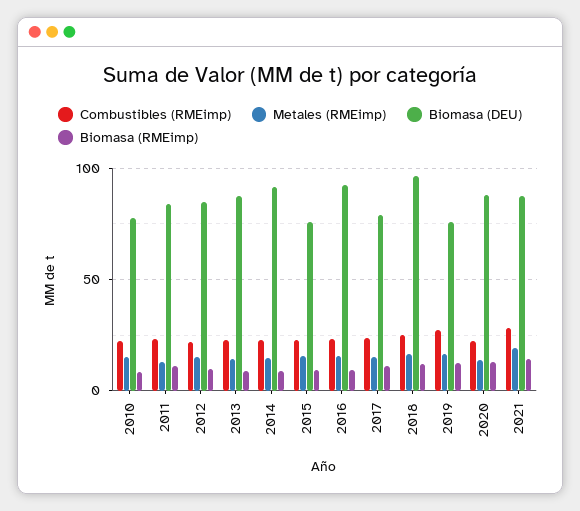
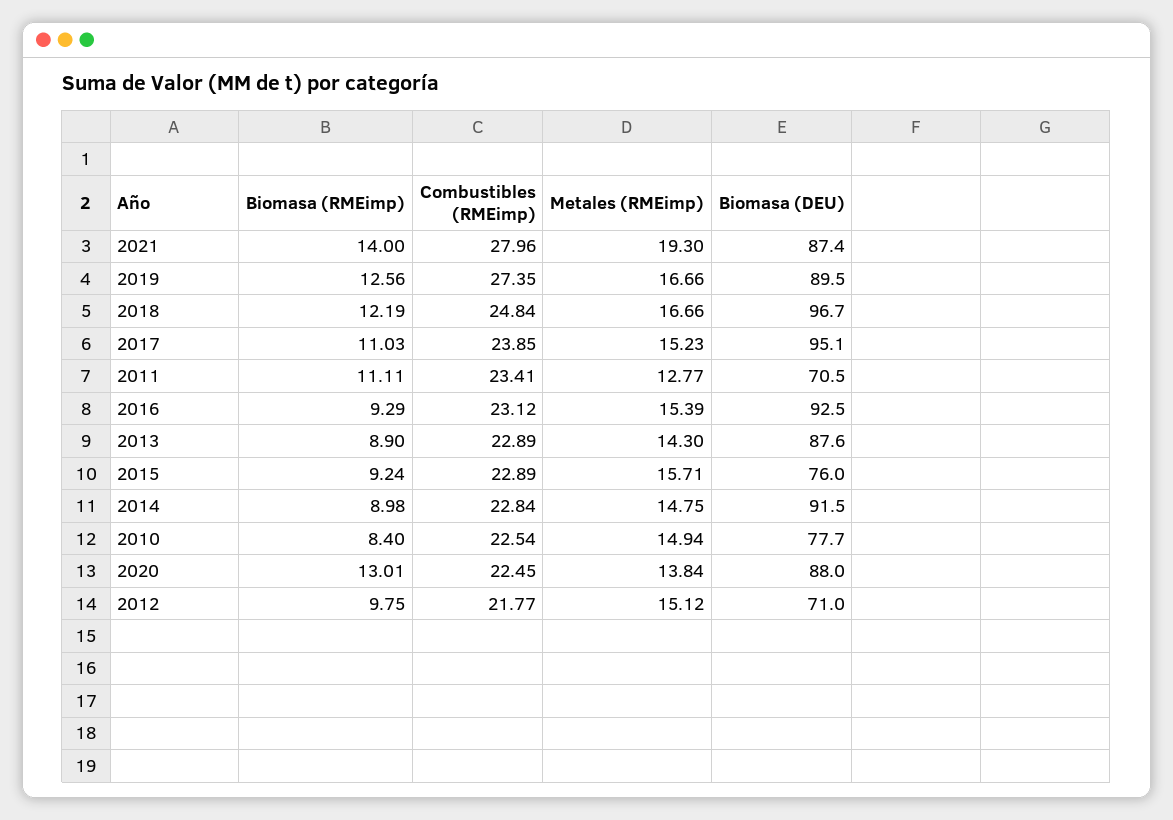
  {
    "Combustibles (RMEimp)": {
      "2010": 22.54,
      "2011": 23.41,
      "2012": 21.77,
      "2013": 22.89,
      "2014": 22.84,
      "2015": 22.89,
      "2016": 23.12,
      "2017": 23.85,
      "2018": 24.84,
      "2019": 27.35,
      "2020": 22.45,
      "2021": 27.96
    },
    "Metales (RMEimp)": {
      "2010": 14.94,
      "2011": 12.77,
      "2012": 15.12,
      "2013": 14.3,
      "2014": 14.75,
      "2015": 15.71,
      "2016": 15.39,
      "2017": 15.23,
      "2018": 16.66,
      "2019": 16.66,
      "2020": 13.84,
      "2021": 19.3
    },
    "Biomasa (DEU)": {
      "2010": 77.7,
-     "2011": 85,
+     "2011": 70.5,
-     "2012": 85,
+     "2012": 71,
      "2013": 87.6,
      "2014": 91.5,
      "2015": 76,
      "2016": 92.5,
-     "2017": 80,
+     "2017": 95.1,
      "2018": 96.7,
-     "2019": 75,
+     "2019": 89.5,
      "2020": 88,
      "2021": 87.4
    },
    "Biomasa (RMEimp)": {
      "2010": 8.4,
      "2011": 11.11,
      "2012": 9.75,
      "2013": 8.9,
      "2014": 8.98,
      "2015": 9.24,
      "2016": 9.29,
      "2017": 11.03,
      "2018": 12.19,
      "2019": 12.56,
      "2020": 13.01,
      "2021": 14
    }
  }

